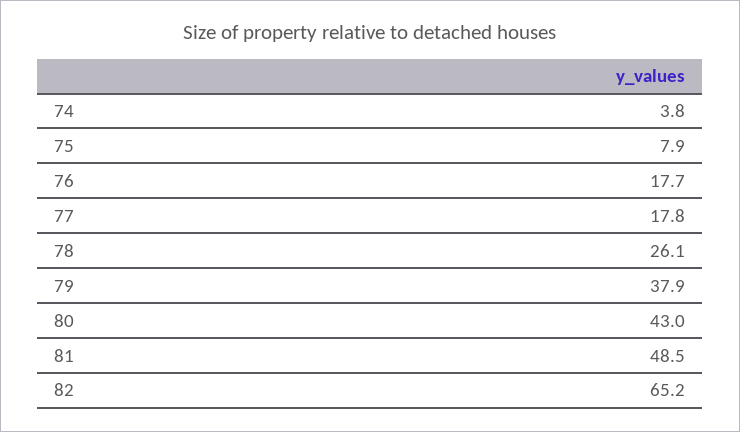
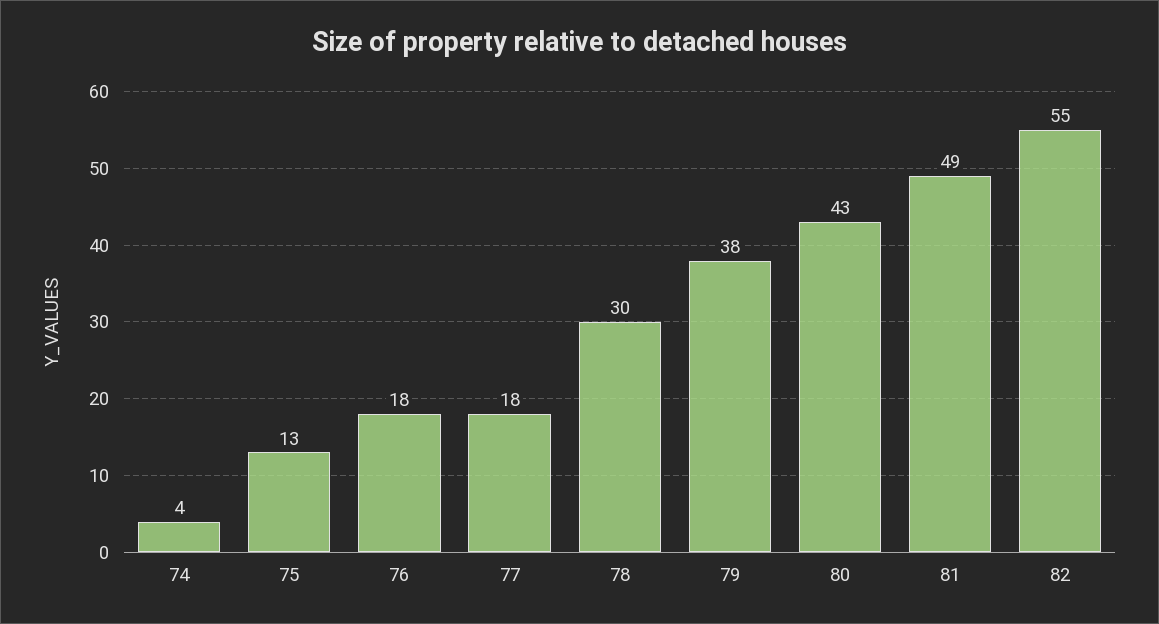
  {
    "74": 3.8,
-   "75": 7.9,
+   "75": 13,
    "76": 17.7,
    "77": 17.8,
-   "78": 26.1,
+   "78": 30,
    "79": 37.9,
    "80": 43,
    "81": 48.5,
-   "82": 65.2
+   "82": 55
  }

